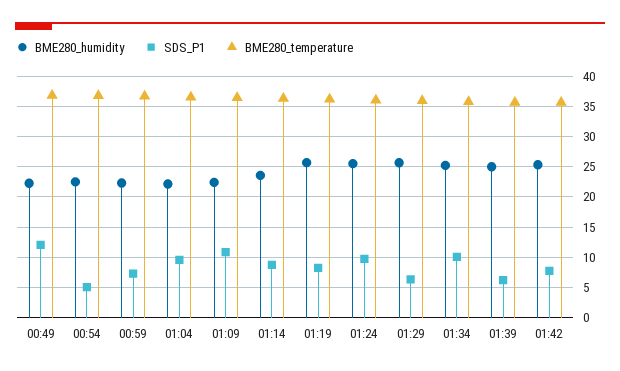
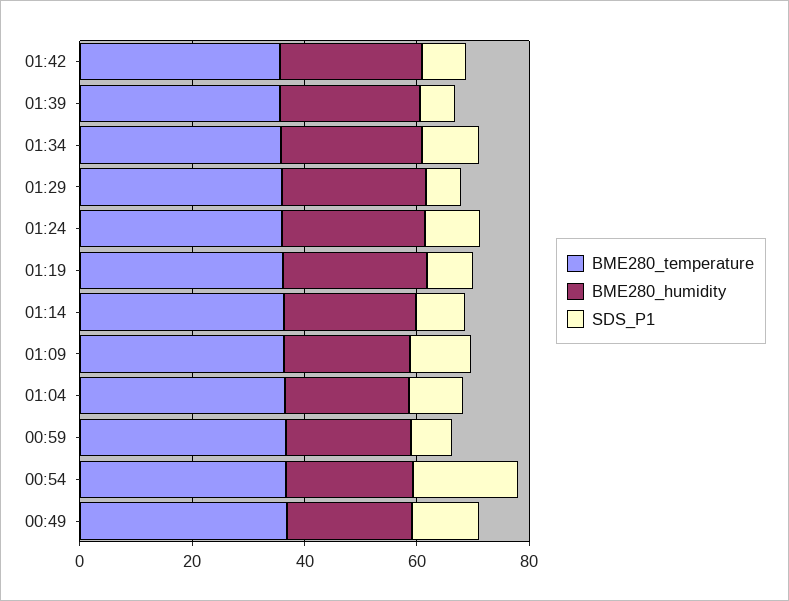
  {
    "BME280_humidity": {
      "00:49": 22,
      "00:54": 22,
      "00:59": 22,
      "01:04": 22,
      "01:09": 22,
      "01:14": 24,
      "01:19": 26,
      "01:24": 25,
      "01:29": 26,
      "01:34": 25,
      "01:39": 25,
      "01:42": 25
    },
    "SDS_P1": {
      "00:49": 12,
-     "00:54": 5,
+     "00:54": 20,
      "00:59": 7,
      "01:04": 10,
      "01:09": 11,
      "01:14": 9,
      "01:19": 8,
      "01:24": 10,
      "01:29": 6,
      "01:34": 10,
      "01:39": 6,
      "01:42": 8
    },
    "BME280_temperature": {
      "00:49": 37,
      "00:54": 37,
      "00:59": 37,
      "01:04": 37,
      "01:09": 36,
      "01:14": 36,
      "01:19": 36,
      "01:24": 36,
      "01:29": 36,
      "01:34": 36,
      "01:39": 36,
      "01:42": 36
    }
  }

